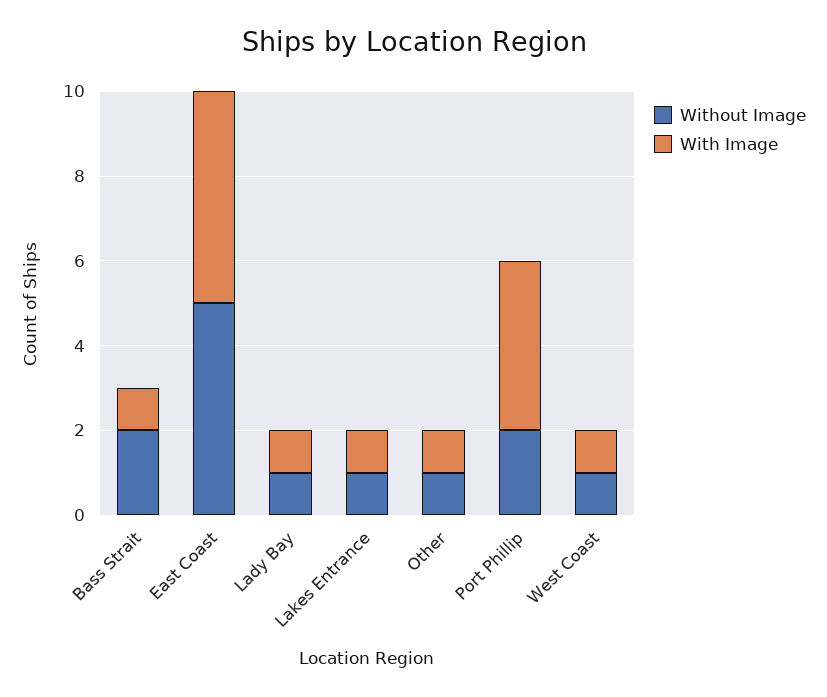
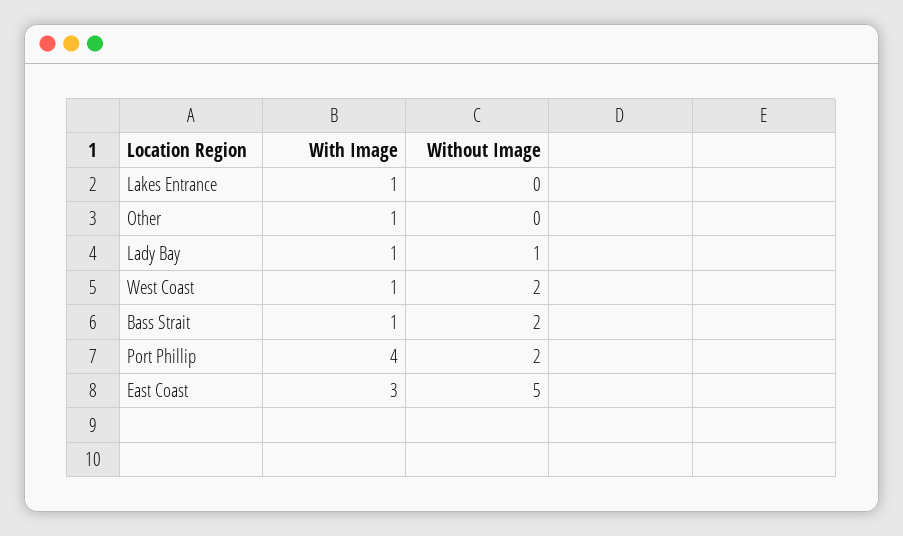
  {
    "Without Image": {
      "Bass Strait": 2,
      "East Coast": 5,
      "Lady Bay": 1,
-     "Lakes Entrance": 1,
+     "Lakes Entrance": 0,
-     "Other": 1,
+     "Other": 0,
      "Port Phillip": 2,
-     "West Coast": 1
+     "West Coast": 2
    },
    "With Image": {
      "Bass Strait": 1,
-     "East Coast": 5,
+     "East Coast": 3,
      "Lady Bay": 1,
      "Lakes Entrance": 1,
      "Other": 1,
      "Port Phillip": 4,
      "West Coast": 1
    }
  }

